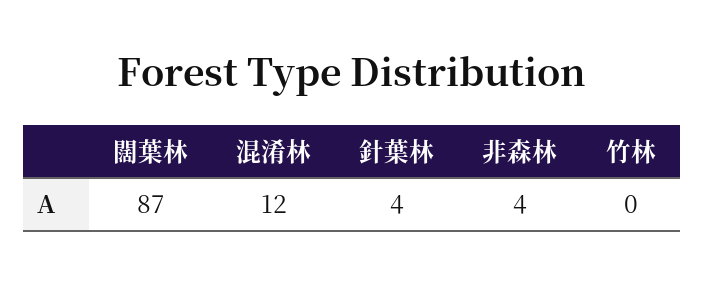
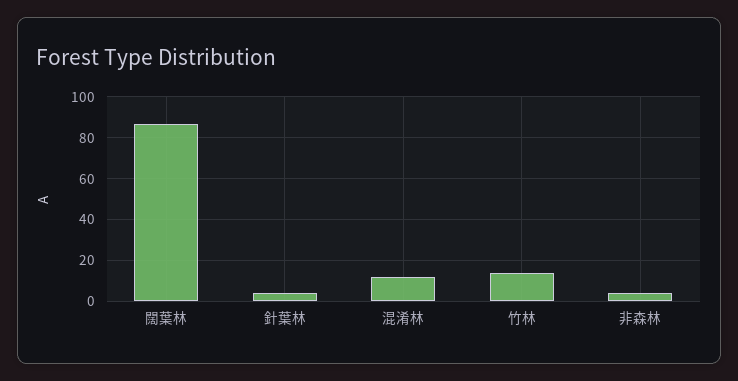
  {
    "闊葉林": 87,
    "混淆林": 12,
    "針葉林": 4,
    "非森林": 4,
-   "竹林": 0
+   "竹林": 15
  }

